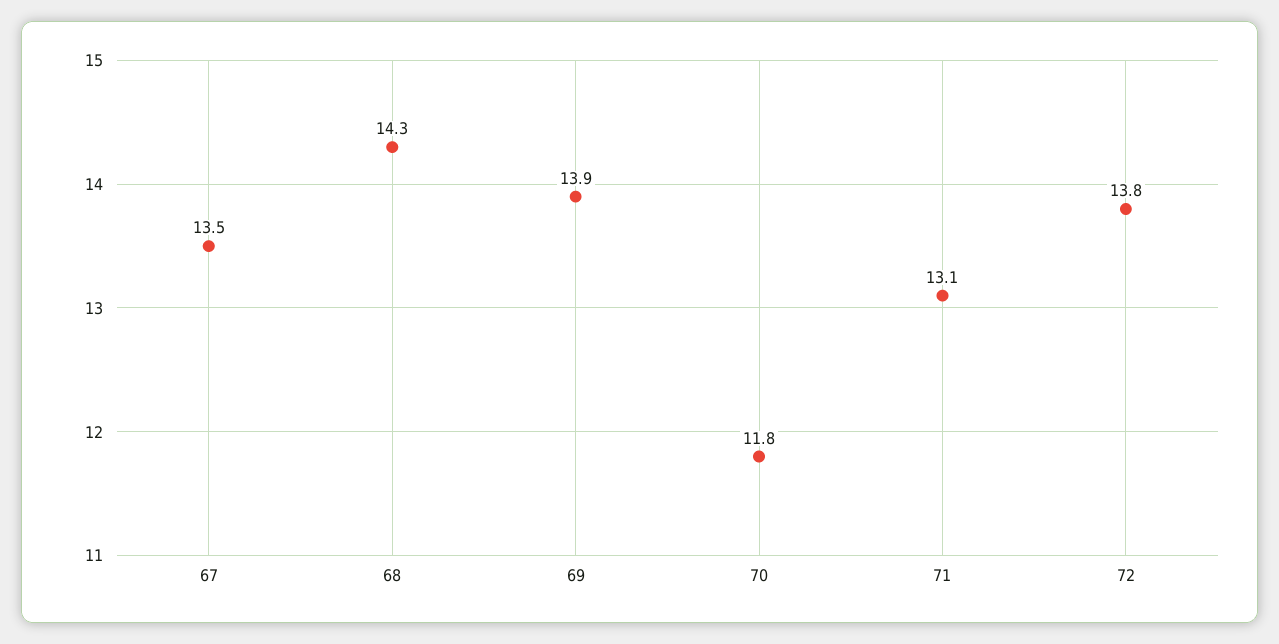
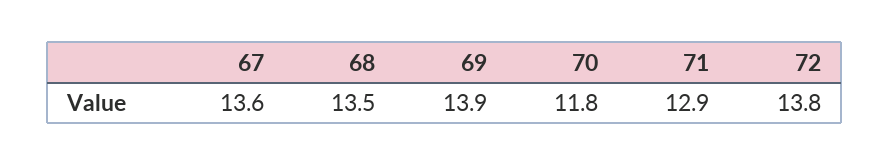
  {
-   "67": 13.5,
+   "67": 13.6,
-   "68": 14.3,
+   "68": 13.5,
    "69": 13.9,
    "70": 11.8,
-   "71": 13.1,
+   "71": 12.9,
    "72": 13.8
  }

